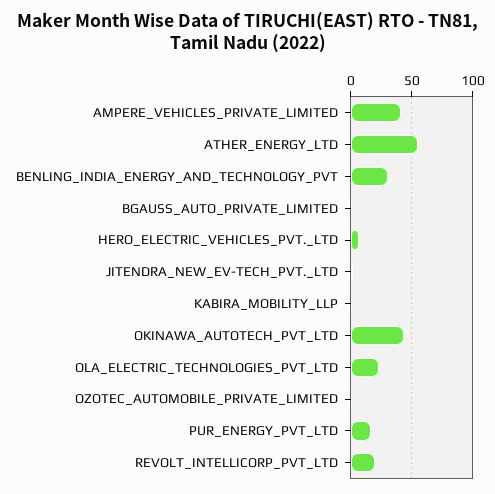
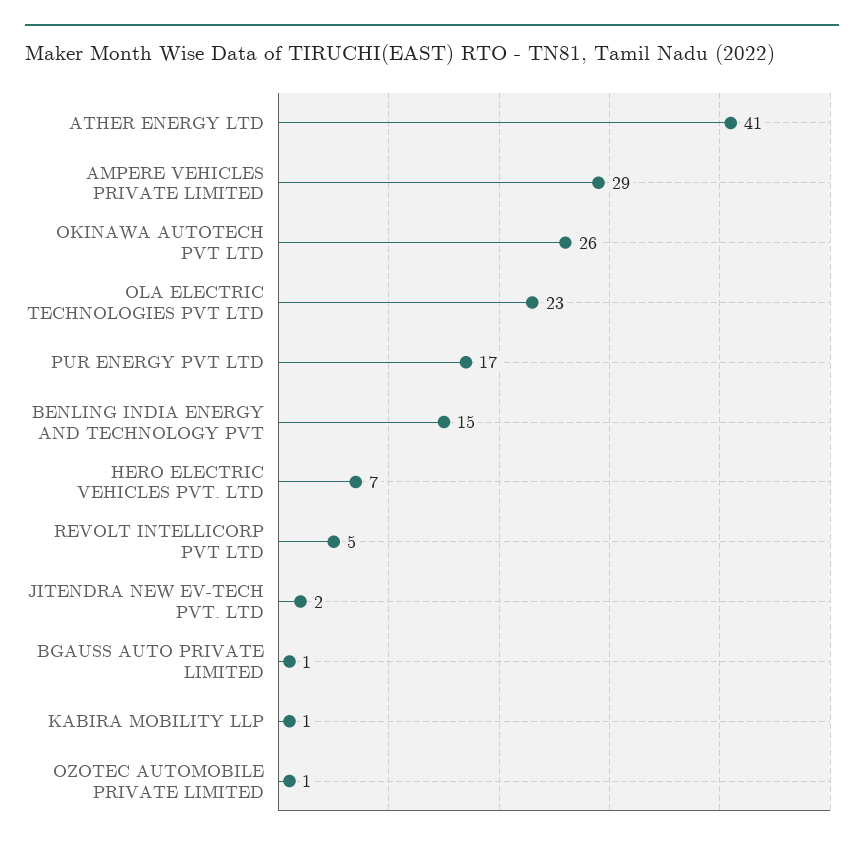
  {
-   "AMPERE_VEHICLES_PRIVATE_LIMITED": 40,
+   "AMPERE_VEHICLES_PRIVATE_LIMITED": 29,
-   "ATHER_ENERGY_LTD": 55,
+   "ATHER_ENERGY_LTD": 41,
-   "BENLING_INDIA_ENERGY_AND_TECHNOLOGY_PVT": 30,
+   "BENLING_INDIA_ENERGY_AND_TECHNOLOGY_PVT": 15,
    "BGAUSS_AUTO_PRIVATE_LIMITED": 1,
    "HERO_ELECTRIC_VEHICLES_PVT._LTD": 7,
    "JITENDRA_NEW_EV-TECH_PVT._LTD": 2,
    "KABIRA_MOBILITY_LLP": 1,
-   "OKINAWA_AUTOTECH_PVT_LTD": 45,
+   "OKINAWA_AUTOTECH_PVT_LTD": 26,
    "OLA_ELECTRIC_TECHNOLOGIES_PVT_LTD": 23,
    "OZOTEC_AUTOMOBILE_PRIVATE_LIMITED": 1,
    "PUR_ENERGY_PVT_LTD": 17,
-   "REVOLT_INTELLICORP_PVT_LTD": 20
+   "REVOLT_INTELLICORP_PVT_LTD": 5
  }

